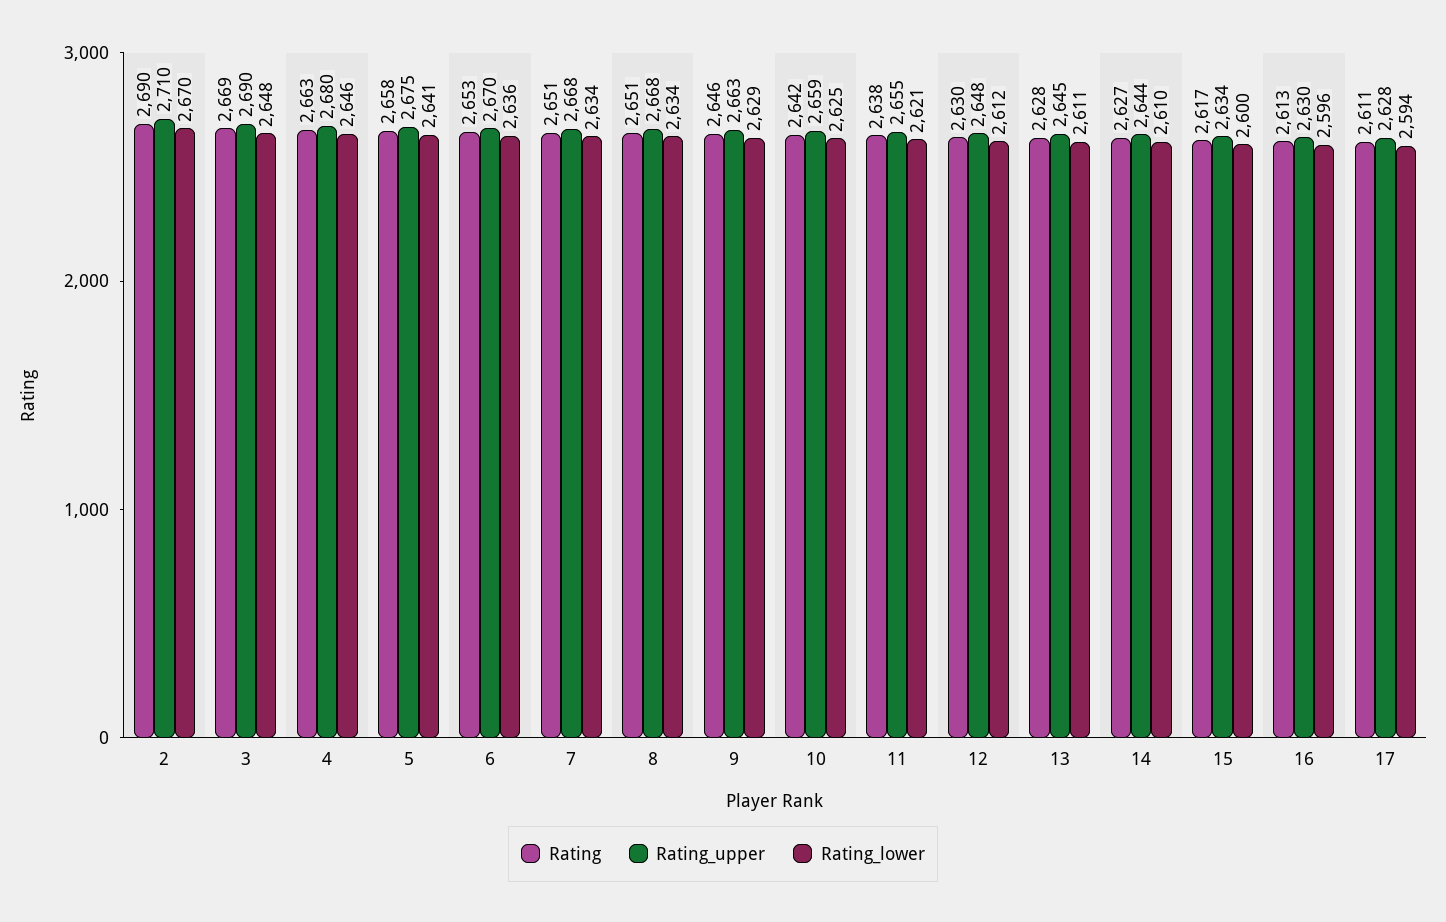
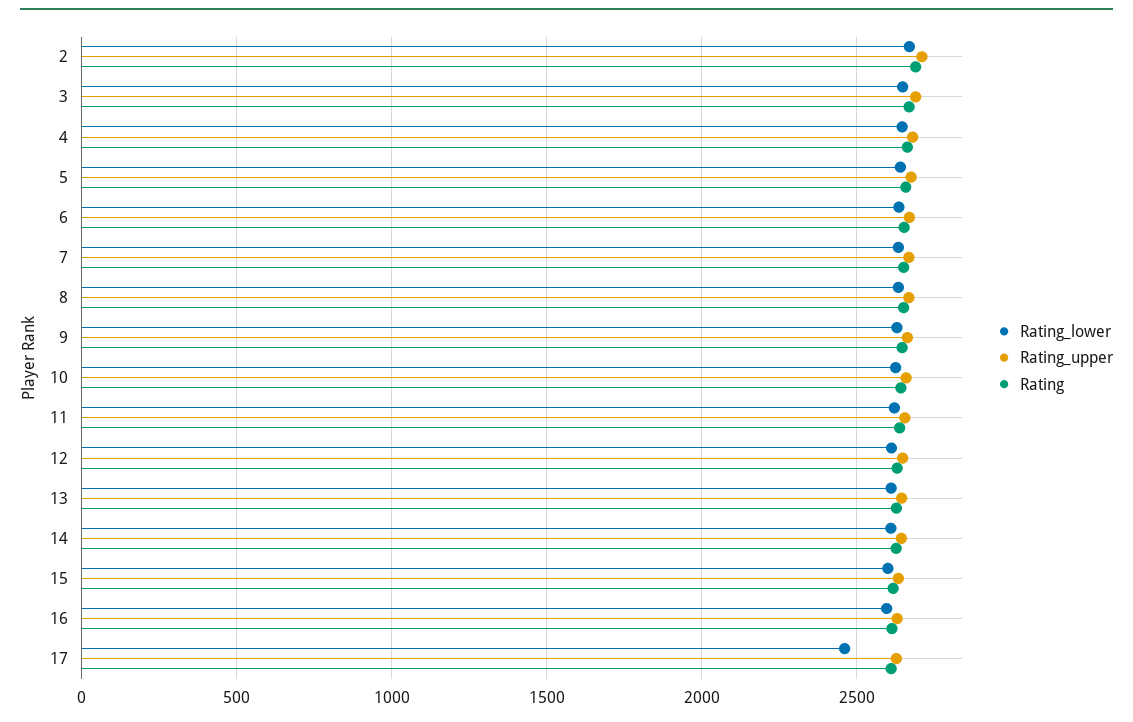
  {
    "Rating": {
      "2": 2690,
      "3": 2669,
      "4": 2663,
      "5": 2658,
      "6": 2653,
      "7": 2651,
      "8": 2651,
      "9": 2646,
      "10": 2642,
      "11": 2638,
      "12": 2630,
      "13": 2628,
      "14": 2627,
      "15": 2617,
      "16": 2613,
      "17": 2611
    },
    "Rating_upper": {
      "2": 2710,
      "3": 2690,
      "4": 2680,
      "5": 2675,
      "6": 2670,
      "7": 2668,
      "8": 2668,
      "9": 2663,
      "10": 2659,
      "11": 2655,
      "12": 2648,
      "13": 2645,
      "14": 2644,
      "15": 2634,
      "16": 2630,
      "17": 2628
    },
    "Rating_lower": {
      "2": 2670,
      "3": 2648,
      "4": 2646,
      "5": 2641,
      "6": 2636,
      "7": 2634,
      "8": 2634,
      "9": 2629,
      "10": 2625,
      "11": 2621,
      "12": 2612,
      "13": 2611,
      "14": 2610,
      "15": 2600,
      "16": 2596,
-     "17": 2594
+     "17": 2450
    }
  }

